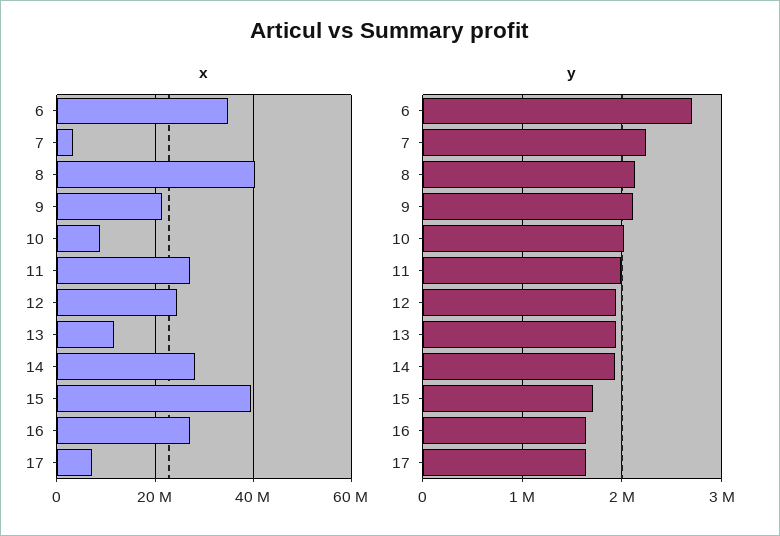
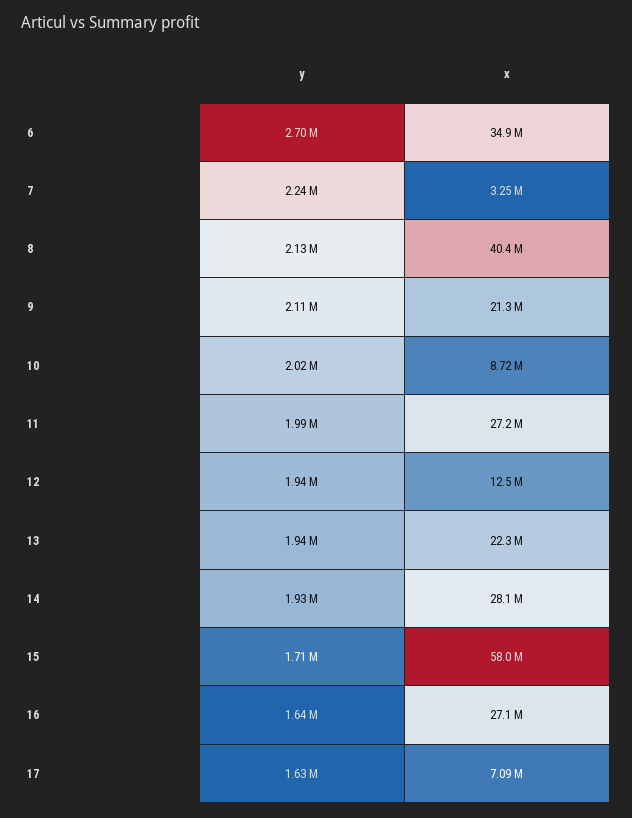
  {
    "x": {
      "6": 34900000,
      "7": 3250000,
      "8": 40400000,
      "9": 21300000,
      "10": 8720000,
      "11": 27200000,
-     "12": 24000000,
+     "12": 12500000,
-     "13": 12000000,
+     "13": 22300000,
      "14": 28100000,
-     "15": 40000000,
+     "15": 58000000,
      "16": 27100000,
      "17": 7090000
    },
    "y": {
      "6": 2700000,
      "7": 2240000,
      "8": 2130000,
      "9": 2110000,
      "10": 2020000,
      "11": 1990000,
      "12": 1940000,
      "13": 1940000,
      "14": 1930000,
      "15": 1710000,
      "16": 1640000,
      "17": 1630000
    }
  }

